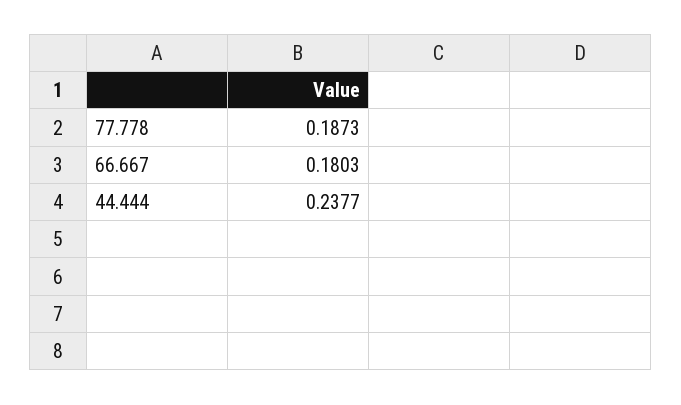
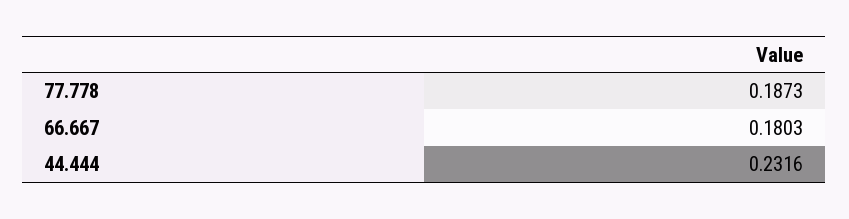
  {
    "77.778": 0.1873,
    "66.667": 0.1803,
-   "44.444": 0.2377
+   "44.444": 0.2316
  }

